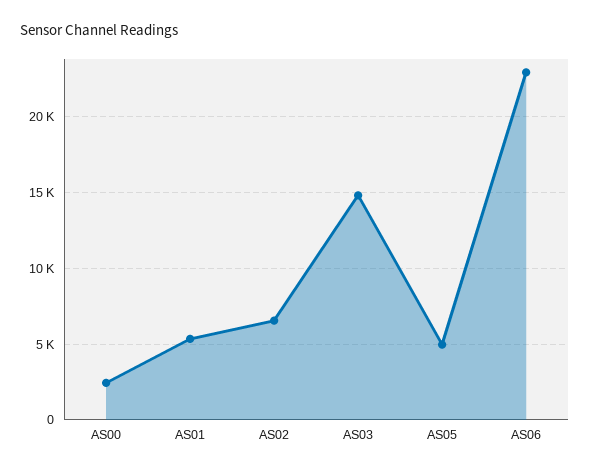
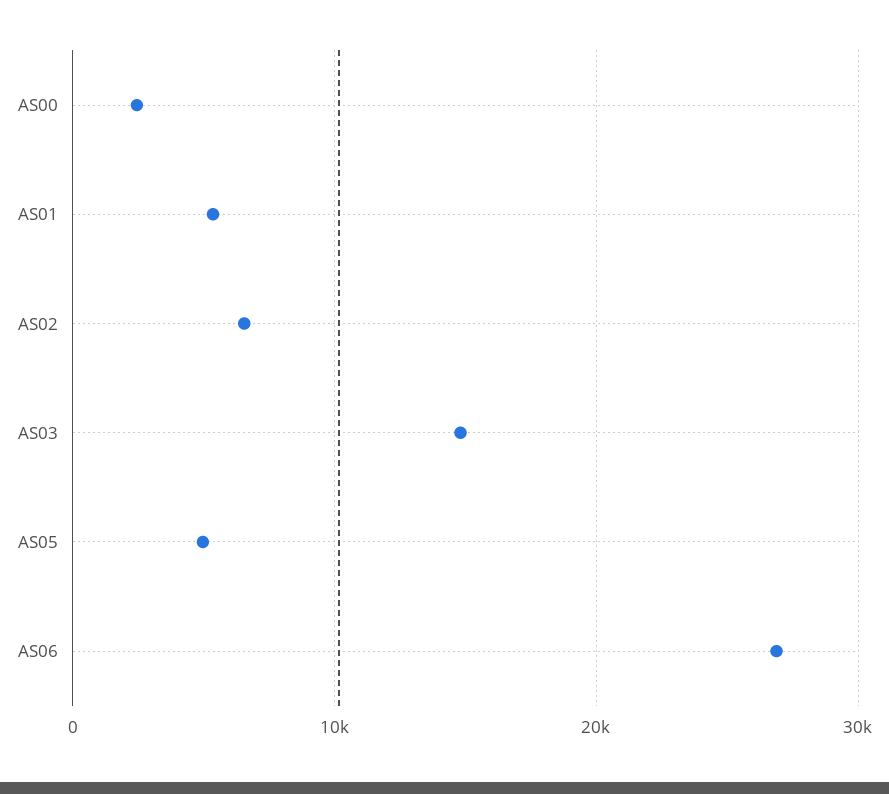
  {
    "AS00": 2500,
    "AS01": 5500,
    "AS02": 6500,
    "AS03": 15000,
    "AS05": 5000,
-   "AS06": 23000
+   "AS06": 27000
  }

